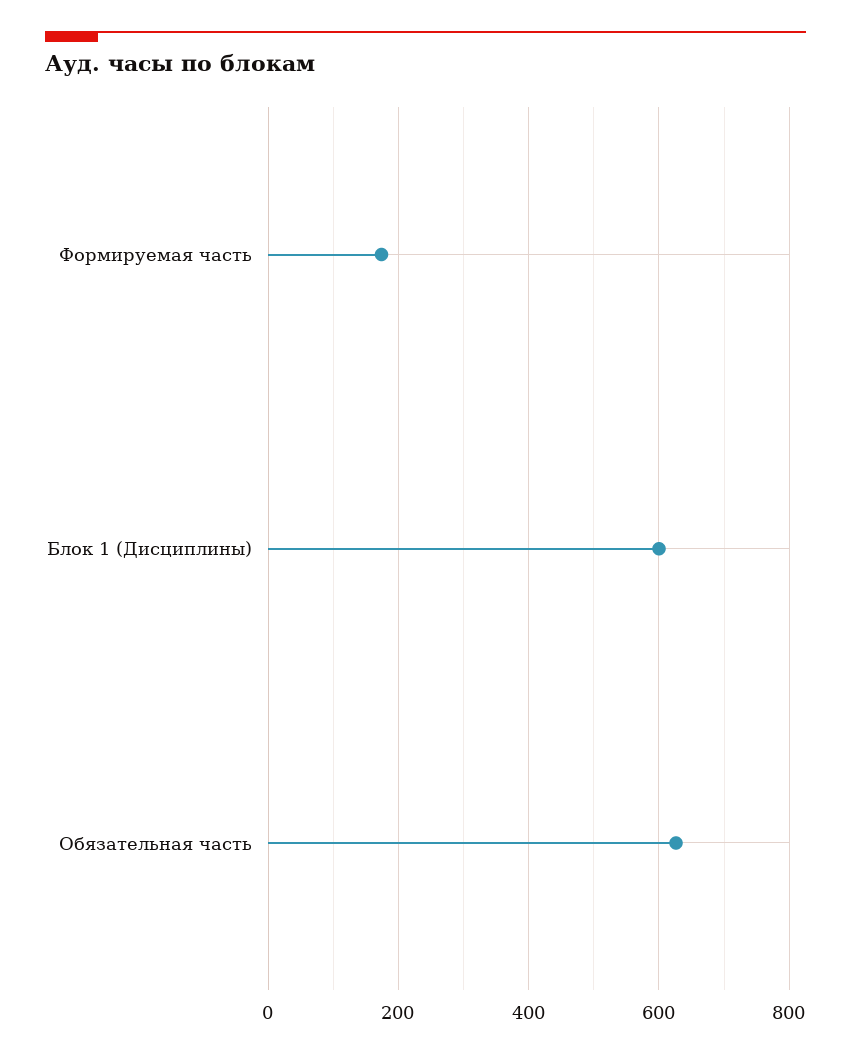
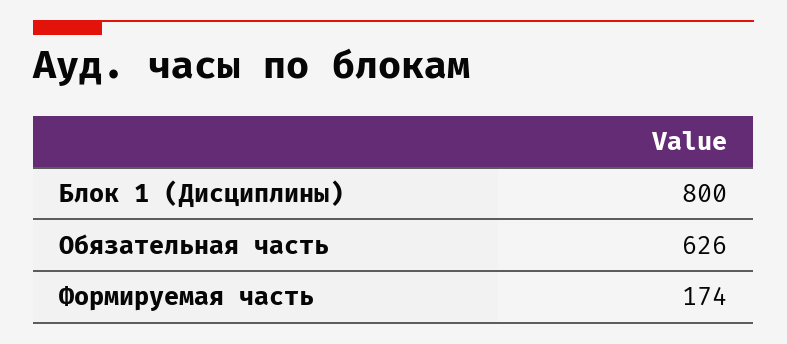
  {
    "Формируемая часть": 174,
-   "Блок 1 (Дисциплины)": 600,
+   "Блок 1 (Дисциплины)": 800,
    "Обязательная часть": 626
  }

